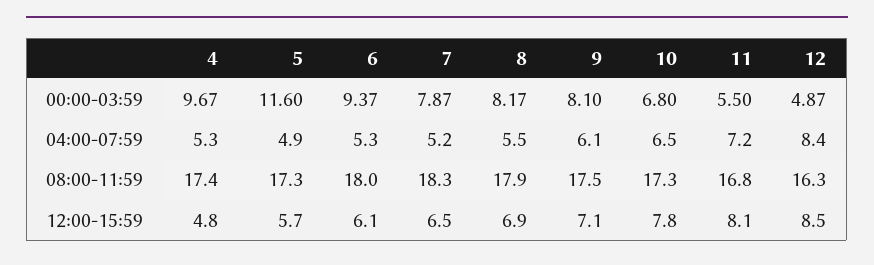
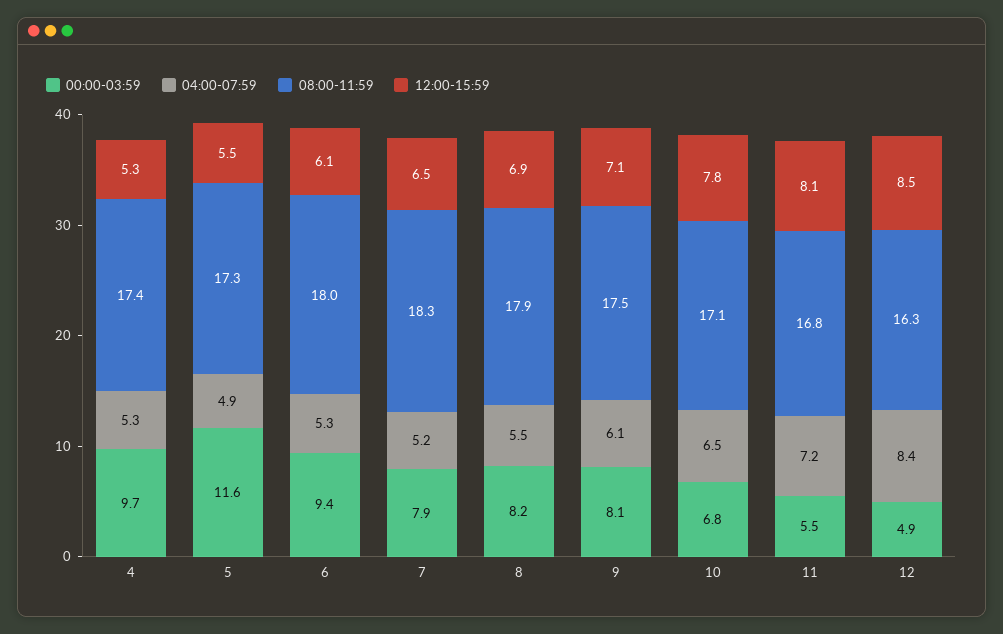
  {
    "00:00-03:59": {
      "4": 9.67,
      "5": 11.6,
      "6": 9.37,
      "7": 7.87,
      "8": 8.17,
      "9": 8.1,
      "10": 6.8,
      "11": 5.5,
      "12": 4.87
    },
    "04:00-07:59": {
      "4": 5.3,
      "5": 4.9,
      "6": 5.3,
      "7": 5.2,
      "8": 5.5,
      "9": 6.1,
      "10": 6.5,
      "11": 7.2,
      "12": 8.4
    },
    "08:00-11:59": {
      "4": 17.4,
      "5": 17.3,
      "6": 18,
      "7": 18.3,
      "8": 17.9,
      "9": 17.5,
-     "10": 17.3,
+     "10": 17.1,
      "11": 16.8,
      "12": 16.3
    },
    "12:00-15:59": {
-     "4": 4.8,
+     "4": 5.3,
-     "5": 5.7,
+     "5": 5.5,
      "6": 6.1,
      "7": 6.5,
      "8": 6.9,
      "9": 7.1,
      "10": 7.8,
      "11": 8.1,
      "12": 8.5
    }
  }

